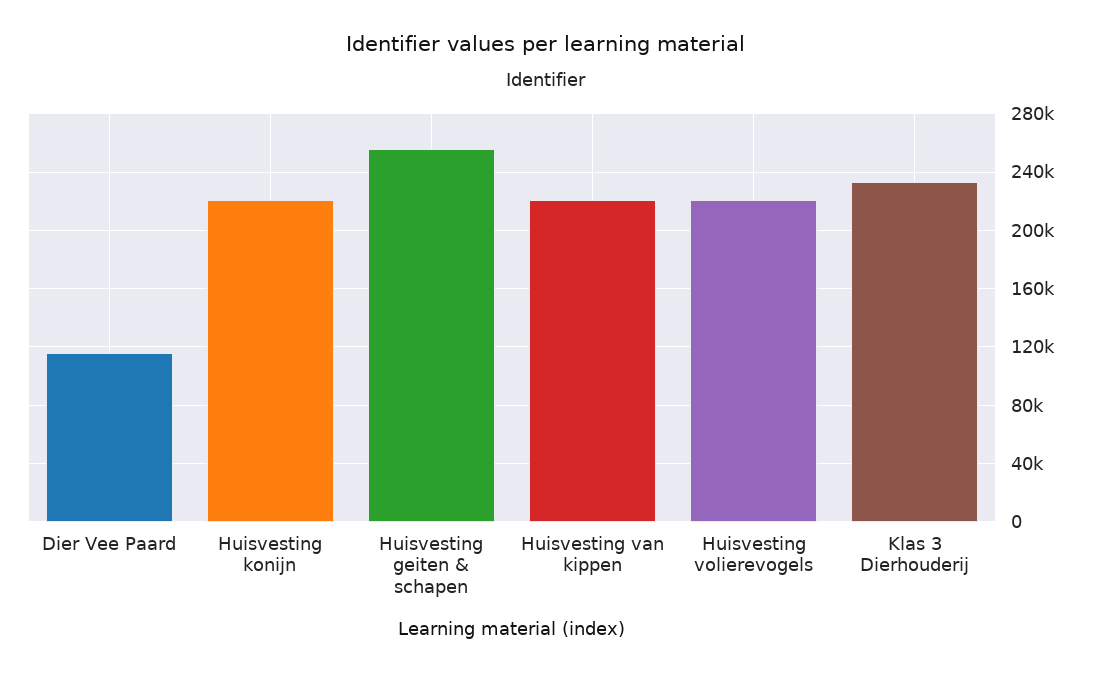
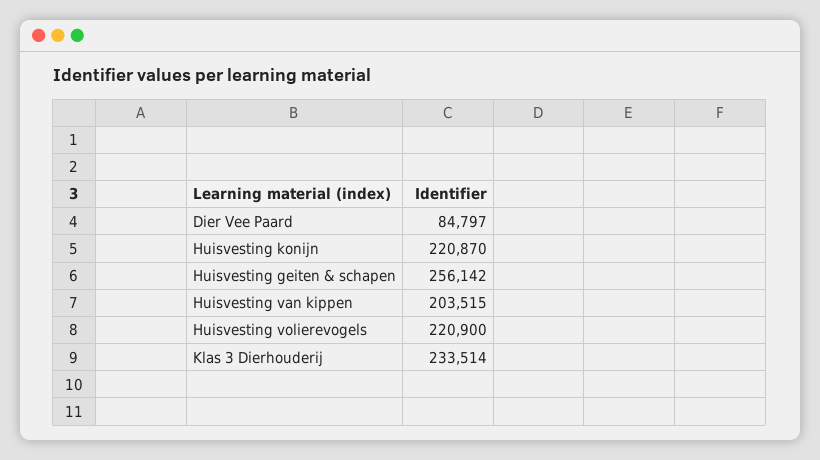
  {
-   "Dier Vee Paard": 115000,
+   "Dier Vee Paard": 84797,
    "Huisvesting konijn": 220870,
    "Huisvesting geiten & schapen": 256142,
-   "Huisvesting van kippen": 220000,
+   "Huisvesting van kippen": 203515,
    "Huisvesting volierevogels": 220900,
    "Klas 3 Dierhouderij": 233514
  }

